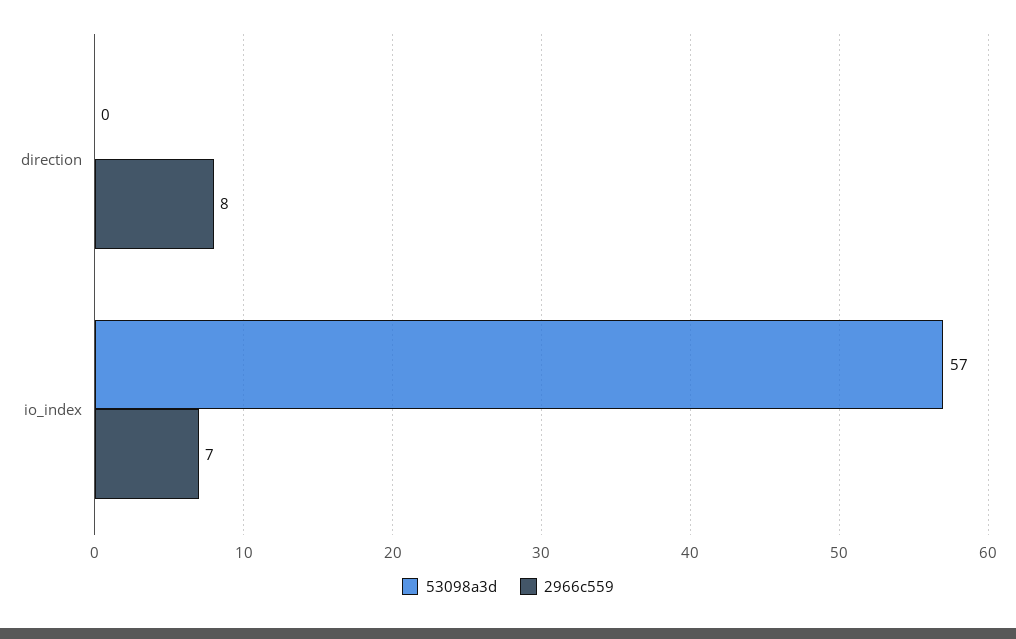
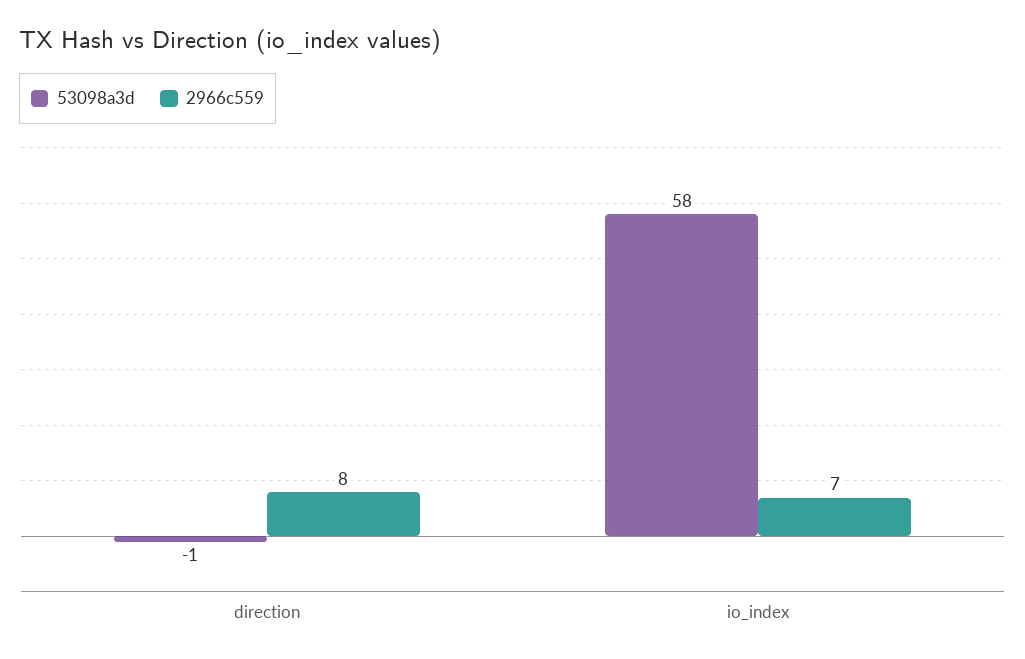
  {
    "53098a3d": {
-     "direction": 0,
+     "direction": -1,
-     "io_index": 57
+     "io_index": 58
    },
    "2966c559": {
      "direction": 8,
      "io_index": 7
    }
  }

